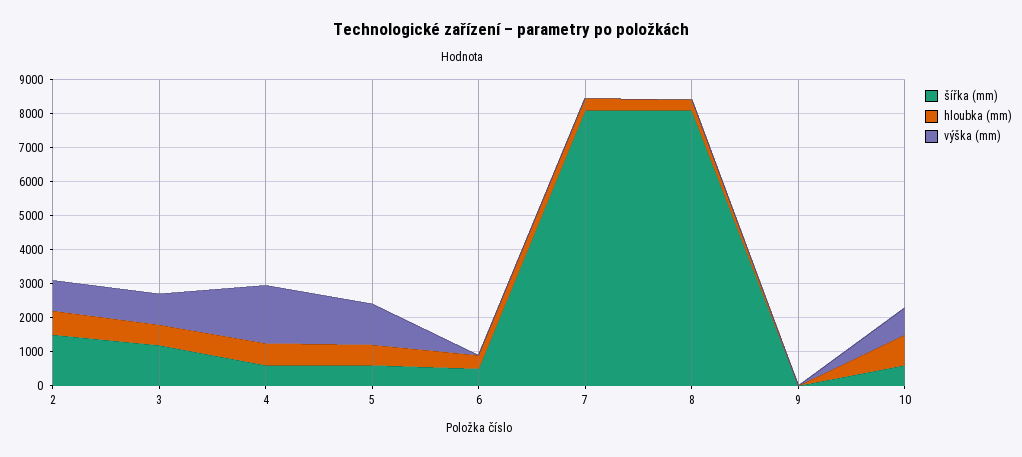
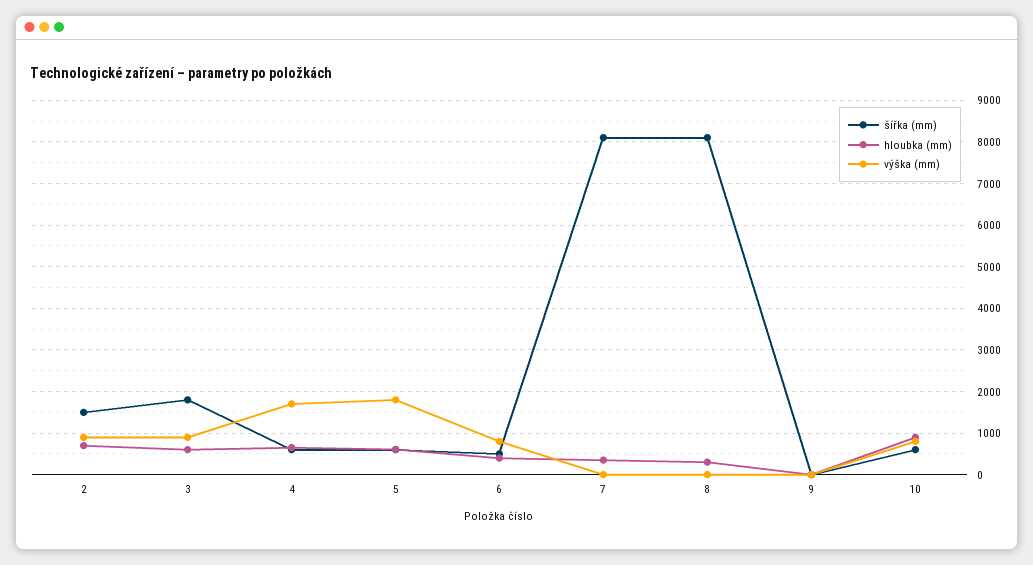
  {
    "šířka (mm)": {
      "2": 1600,
-     "3": 1250,
+     "3": 1800,
      "4": 600,
      "5": 600,
      "6": 600,
      "7": 8200,
      "8": 8200,
      "9": 0,
      "10": 600
    },
    "hloubka (mm)": {
      "2": 800,
      "3": 600,
      "4": 600,
      "5": 600,
      "6": 400,
      "7": 400,
      "8": 400,
      "9": 0,
      "10": 1000
    },
    "výška (mm)": {
      "2": 1000,
      "3": 1000,
      "4": 1800,
-     "5": 1250,
+     "5": 1800,
-     "6": 0,
+     "6": 800,
      "7": 0,
      "8": 0,
      "9": 0,
      "10": 800
    }
  }

